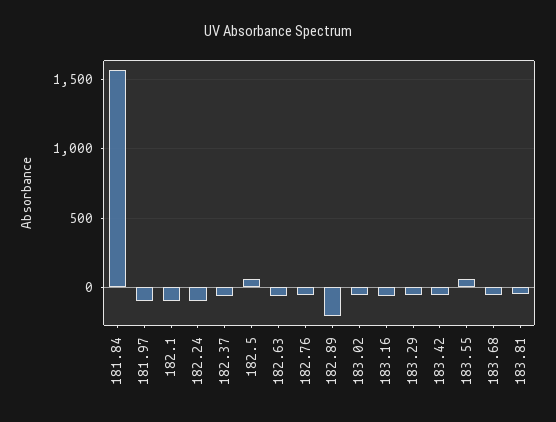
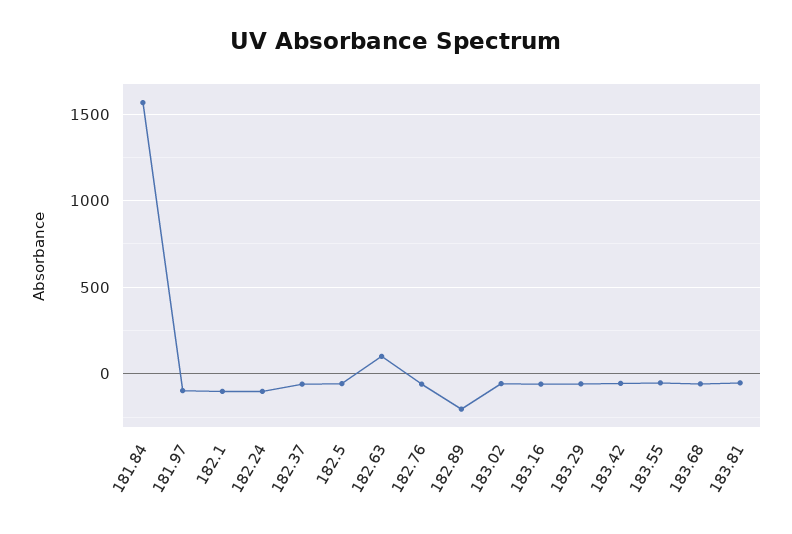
  {
    "181.84": 1550,
    "181.97": -100,
    "182.1": -100,
    "182.24": -100,
    "182.37": -50,
-   "182.5": 50,
+   "182.5": -50,
-   "182.63": -50,
+   "182.63": 100,
    "182.76": -50,
    "182.89": -200,
    "183.02": -50,
    "183.16": -50,
    "183.29": -50,
    "183.42": -50,
-   "183.55": 50,
+   "183.55": -50,
    "183.68": -50,
    "183.81": -50
  }

